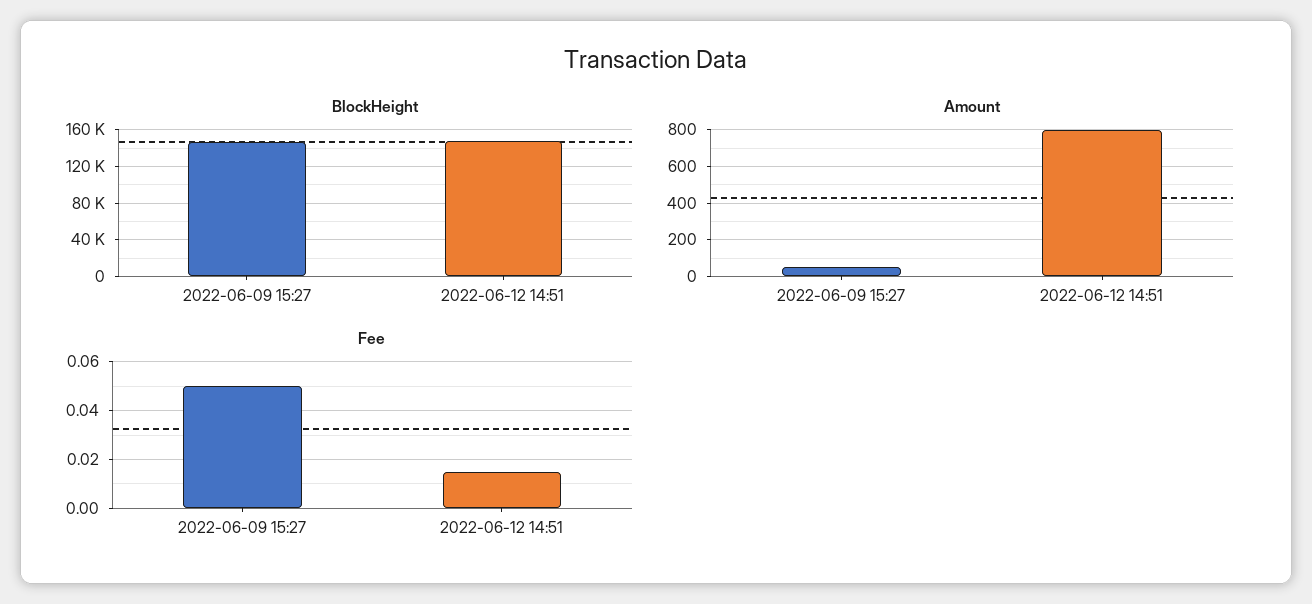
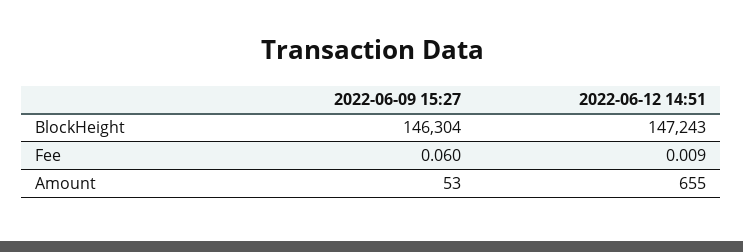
  {
    "BlockHeight": {
      "2022-06-09 15:27": 146304,
      "2022-06-12 14:51": 147243
    },
    "Amount": {
      "2022-06-09 15:27": 53,
-     "2022-06-12 14:51": 800
+     "2022-06-12 14:51": 655
    },
    "Fee": {
-     "2022-06-09 15:27": 0.05,
+     "2022-06-09 15:27": 0.06,
-     "2022-06-12 14:51": 0.015
+     "2022-06-12 14:51": 0.009
    }
  }

